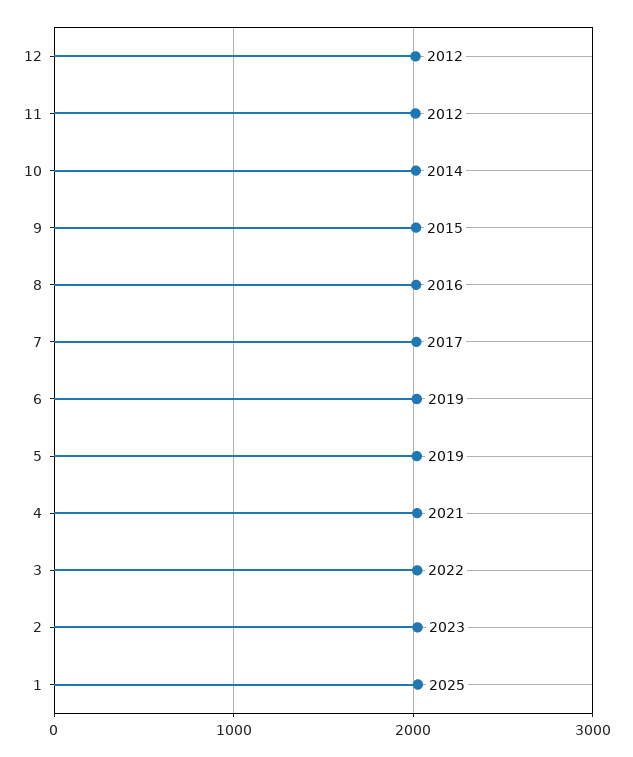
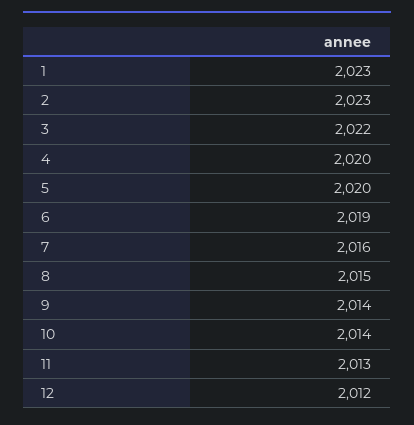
  {
    "12": 2012,
-   "11": 2012,
+   "11": 2013,
    "10": 2014,
-   "9": 2015,
+   "9": 2014,
-   "8": 2016,
+   "8": 2015,
-   "7": 2017,
+   "7": 2016,
    "6": 2019,
-   "5": 2019,
+   "5": 2020,
-   "4": 2021,
+   "4": 2020,
    "3": 2022,
    "2": 2023,
-   "1": 2025
+   "1": 2023
  }

